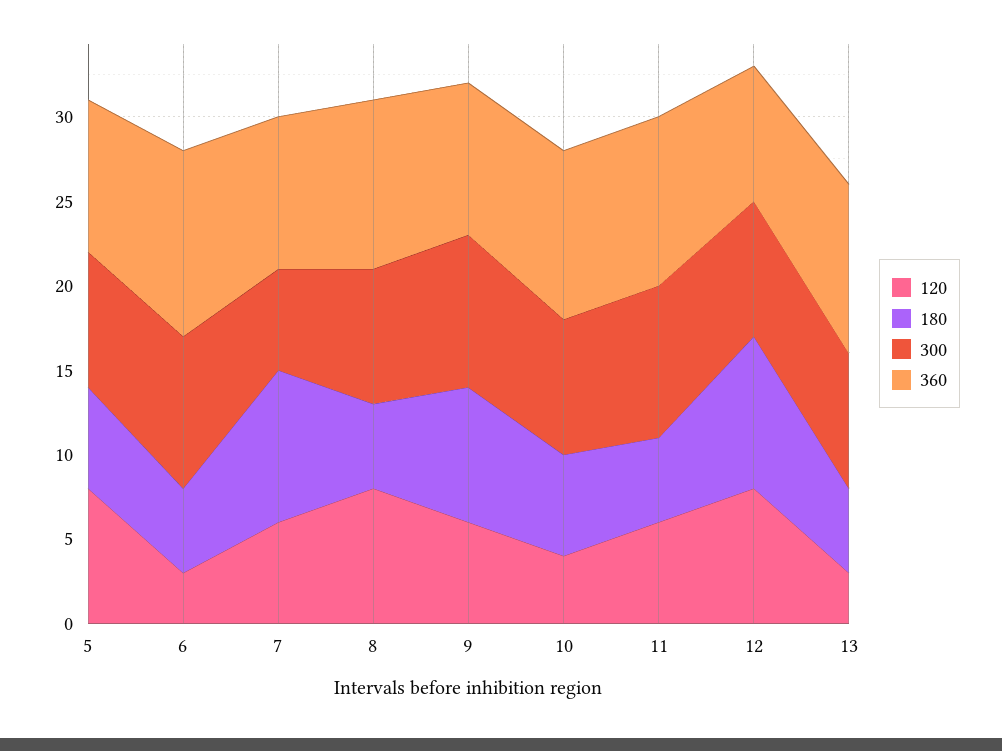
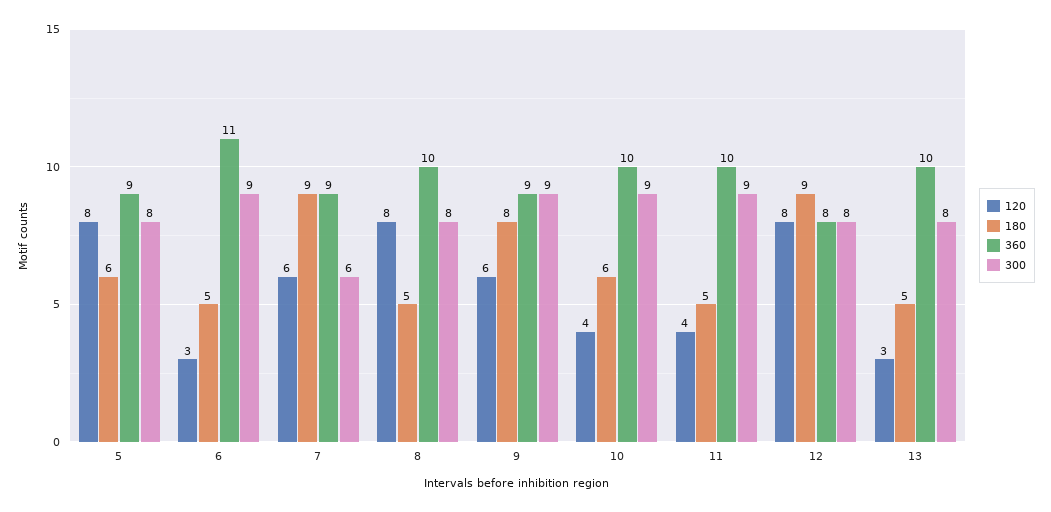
  {
    "120": {
      "5": 8,
      "6": 3,
      "7": 6,
      "8": 8,
      "9": 6,
      "10": 4,
-     "11": 6,
+     "11": 4,
      "12": 8,
      "13": 3
    },
    "180": {
      "5": 6,
      "6": 5,
      "7": 9,
      "8": 5,
      "9": 8,
      "10": 6,
      "11": 5,
      "12": 9,
      "13": 5
    },
    "300": {
      "5": 8,
      "6": 9,
      "7": 6,
      "8": 8,
      "9": 9,
-     "10": 8,
+     "10": 9,
      "11": 9,
      "12": 8,
      "13": 8
    },
    "360": {
      "5": 9,
      "6": 11,
      "7": 9,
      "8": 10,
      "9": 9,
      "10": 10,
      "11": 10,
      "12": 8,
      "13": 10
    }
  }

